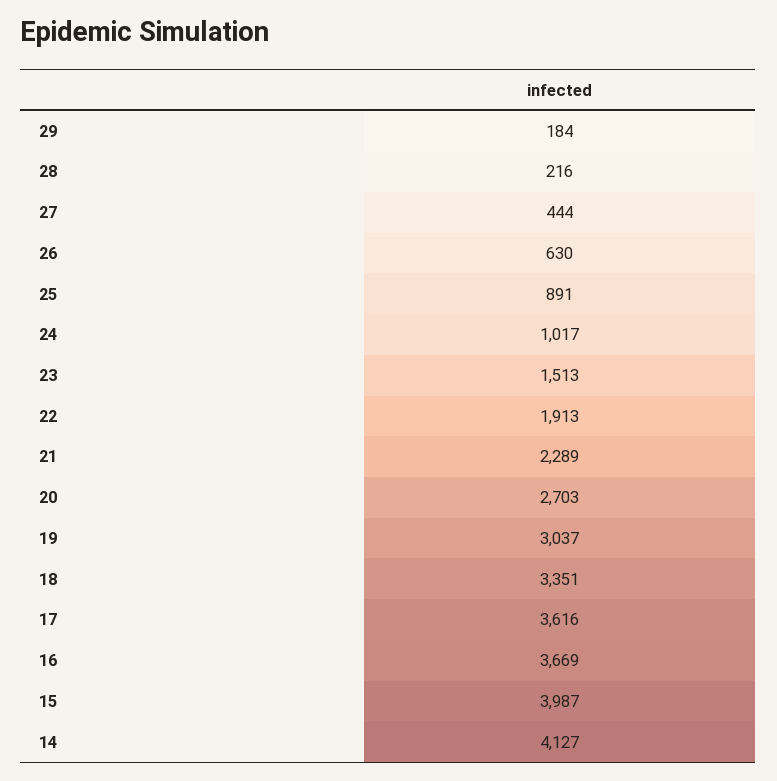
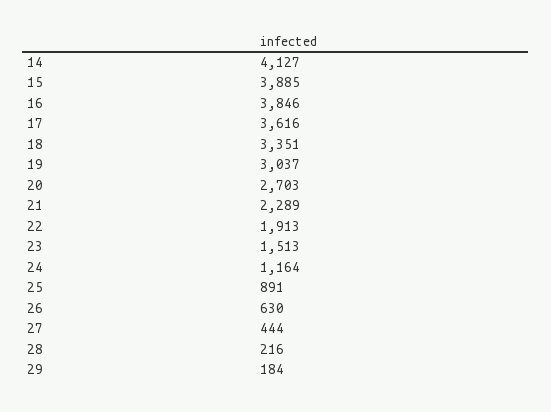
  {
    "29": 184,
    "28": 216,
    "27": 444,
    "26": 630,
    "25": 891,
-   "24": 1017,
+   "24": 1164,
    "23": 1513,
    "22": 1913,
    "21": 2289,
    "20": 2703,
    "19": 3037,
    "18": 3351,
    "17": 3616,
-   "16": 3669,
+   "16": 3846,
-   "15": 3987,
+   "15": 3885,
    "14": 4127
  }

